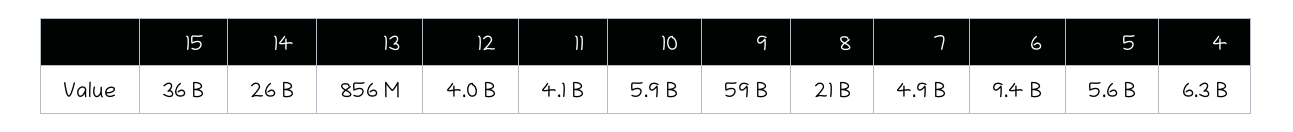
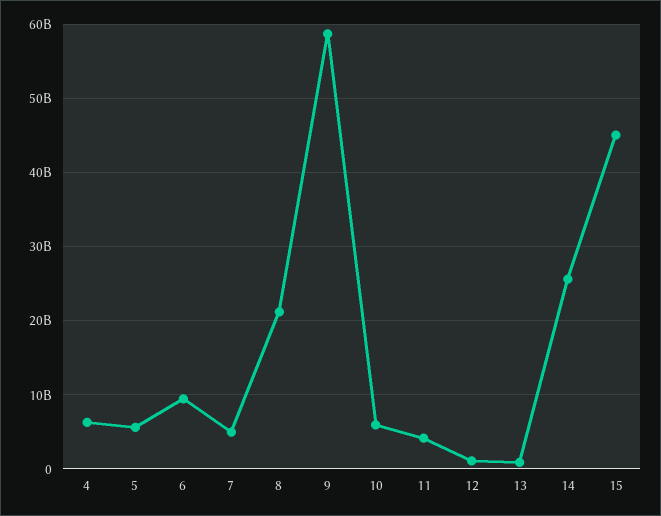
  {
-   "15": 36000000000,
+   "15": 45000000000,
    "14": 26000000000,
    "13": 856000000,
-   "12": 4000000000,
+   "12": 1000000000,
    "11": 4100000000,
    "10": 5900000000,
    "9": 59000000000,
    "8": 21000000000,
    "7": 4900000000,
    "6": 9400000000,
    "5": 5600000000,
    "4": 6300000000
  }

